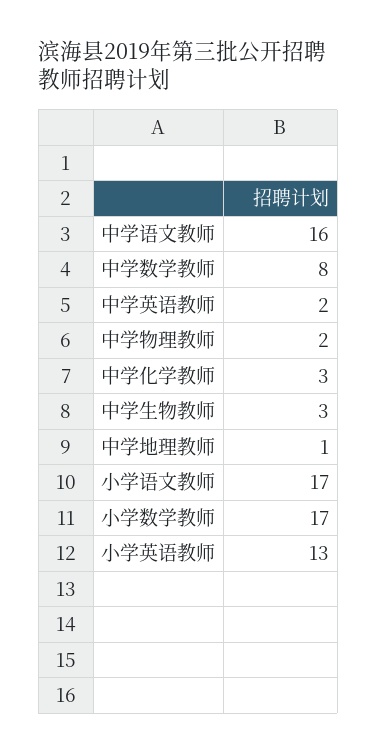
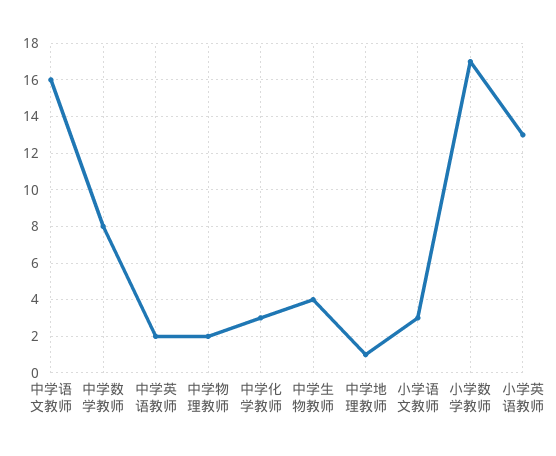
  {
    "中学语文教师": 16,
    "中学数学教师": 8,
    "中学英语教师": 2,
    "中学物理教师": 2,
    "中学化学教师": 3,
-   "中学生物教师": 3,
+   "中学生物教师": 4,
    "中学地理教师": 1,
-   "小学语文教师": 17,
+   "小学语文教师": 3,
    "小学数学教师": 17,
    "小学英语教师": 13
  }

